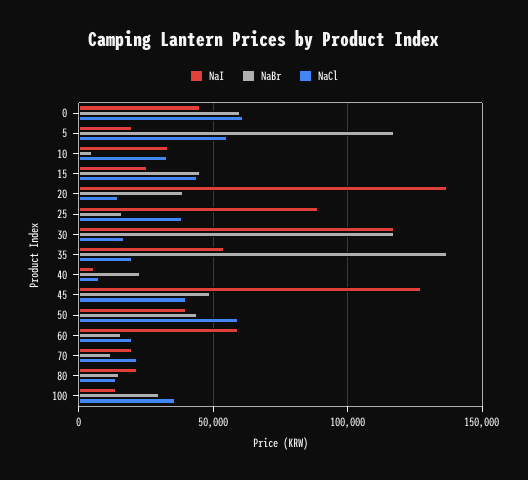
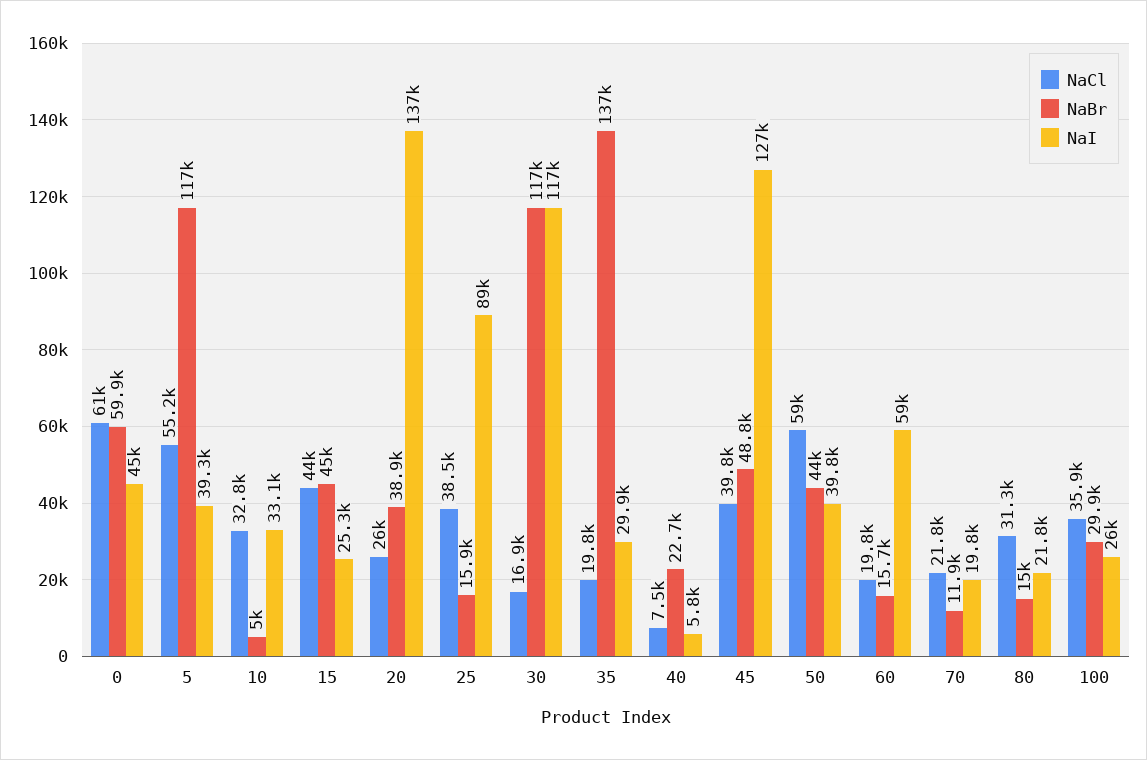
  {
    "NaI": {
      "0": 45000,
-     "5": 20000,
+     "5": 39300,
      "10": 33100,
      "15": 25300,
      "20": 137000,
      "25": 89000,
      "30": 117000,
-     "35": 55000,
+     "35": 29900,
      "40": 5800,
      "45": 127000,
      "50": 39800,
      "60": 59000,
      "70": 19800,
      "80": 21800,
-     "100": 15000
+     "100": 26000
    },
    "NaBr": {
      "0": 59900,
      "5": 117000,
      "10": 5000,
      "15": 45000,
      "20": 38900,
      "25": 15900,
      "30": 117000,
      "35": 137000,
      "40": 22700,
      "45": 48800,
      "50": 44000,
      "60": 15700,
      "70": 11900,
      "80": 15000,
      "100": 29900
    },
    "NaCl": {
      "0": 61000,
      "5": 55200,
      "10": 32800,
      "15": 44000,
-     "20": 15000,
+     "20": 26000,
      "25": 38500,
      "30": 16900,
      "35": 19800,
      "40": 7500,
      "45": 39800,
      "50": 59000,
      "60": 19800,
      "70": 21800,
-     "80": 15000,
+     "80": 31300,
      "100": 35900
    }
  }

